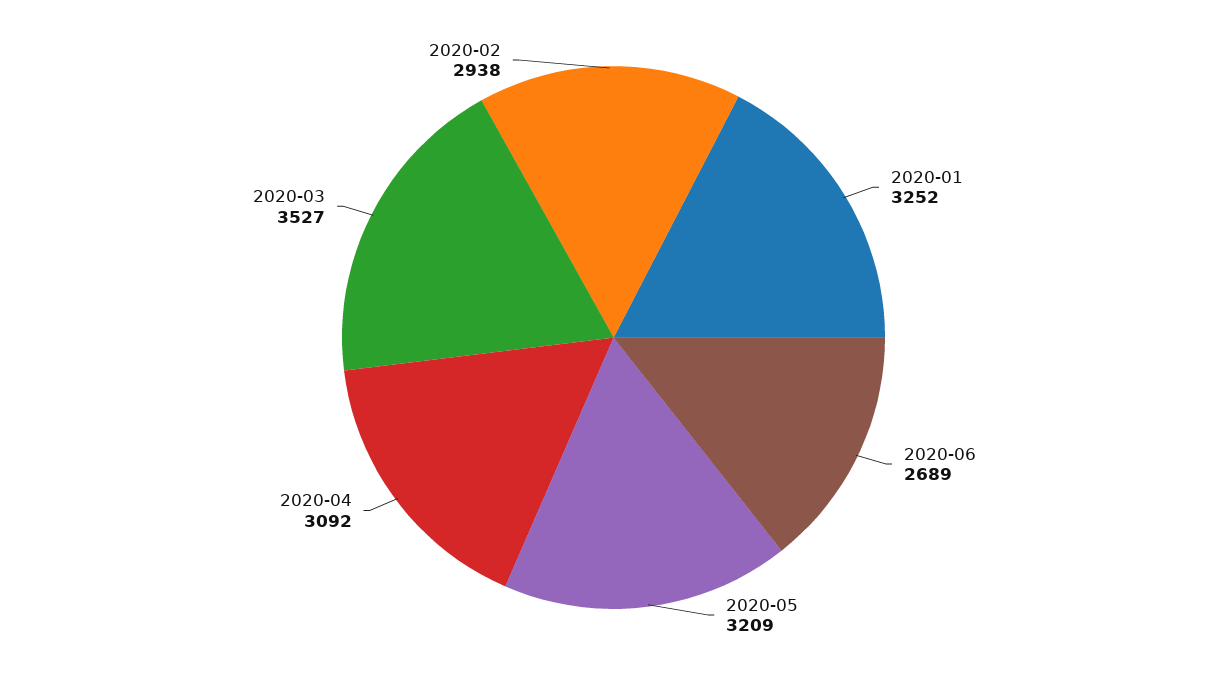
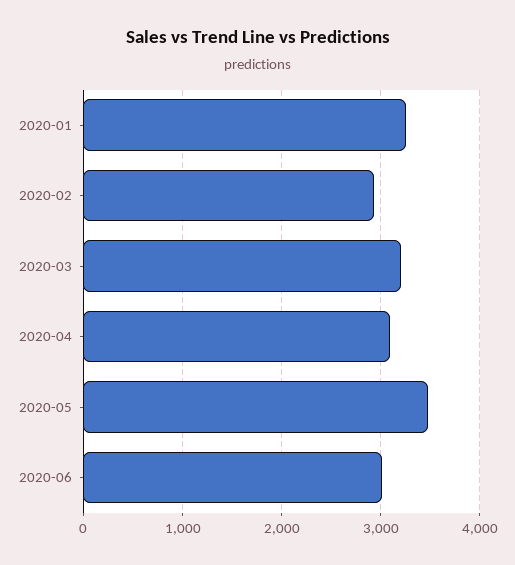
  {
    "2020-01": 3252,
-   "2020-06": 2689,
+   "2020-06": 3000,
-   "2020-05": 3209,
+   "2020-05": 3500,
    "2020-04": 3092,
-   "2020-03": 3527,
+   "2020-03": 3200,
    "2020-02": 2938
  }

